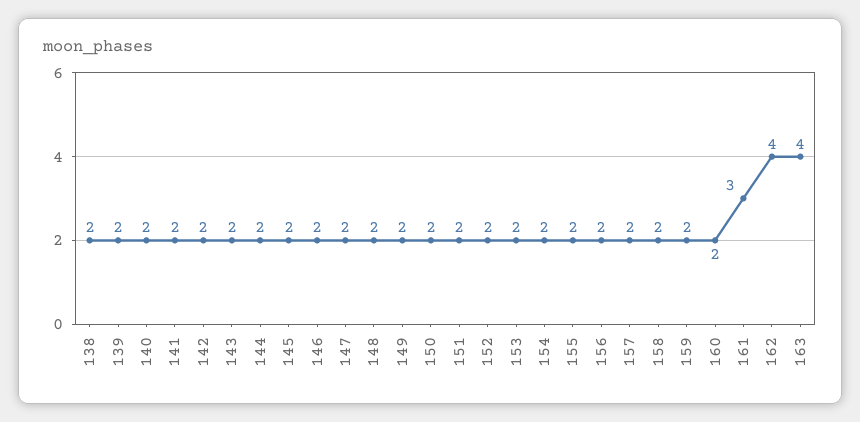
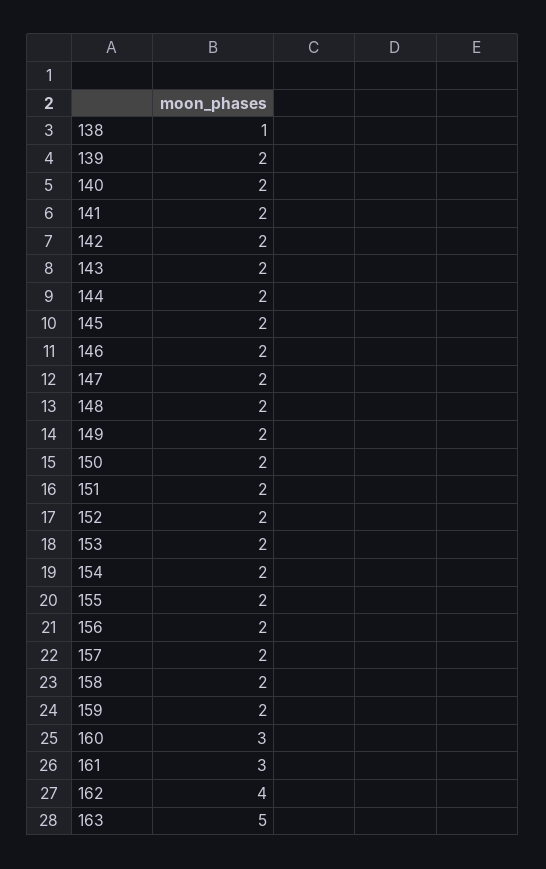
  {
-   "138": 2,
+   "138": 1,
    "139": 2,
    "140": 2,
    "141": 2,
    "142": 2,
    "143": 2,
    "144": 2,
    "145": 2,
    "146": 2,
    "147": 2,
    "148": 2,
    "149": 2,
    "150": 2,
    "151": 2,
    "152": 2,
    "153": 2,
    "154": 2,
    "155": 2,
    "156": 2,
    "157": 2,
    "158": 2,
    "159": 2,
-   "160": 2,
+   "160": 3,
    "161": 3,
    "162": 4,
-   "163": 4
+   "163": 5
  }

